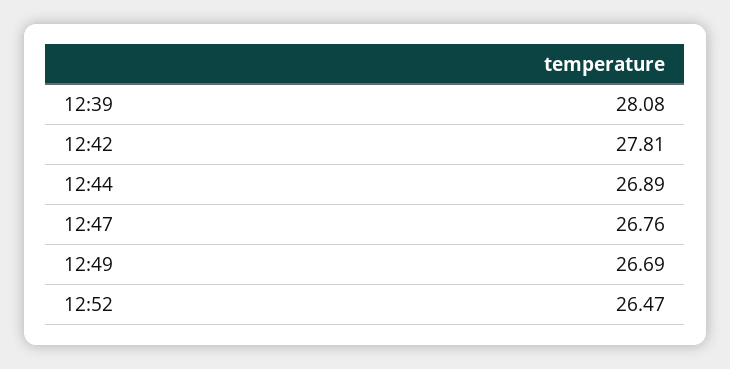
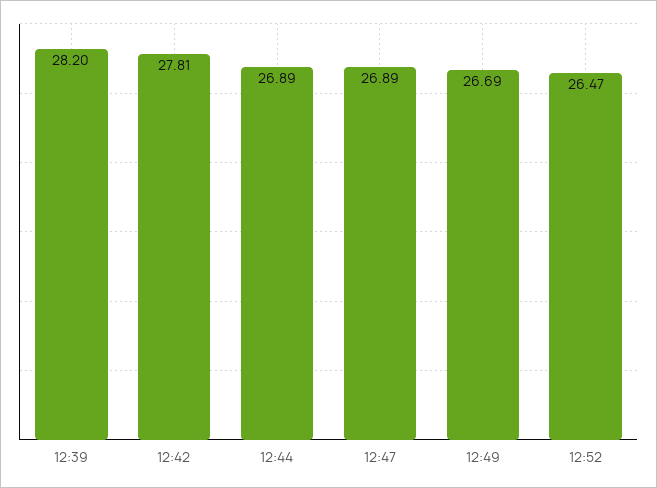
  {
-   "12:39": 28.08,
+   "12:39": 28.2,
    "12:42": 27.81,
    "12:44": 26.89,
-   "12:47": 26.76,
+   "12:47": 26.89,
    "12:49": 26.69,
    "12:52": 26.47
  }

